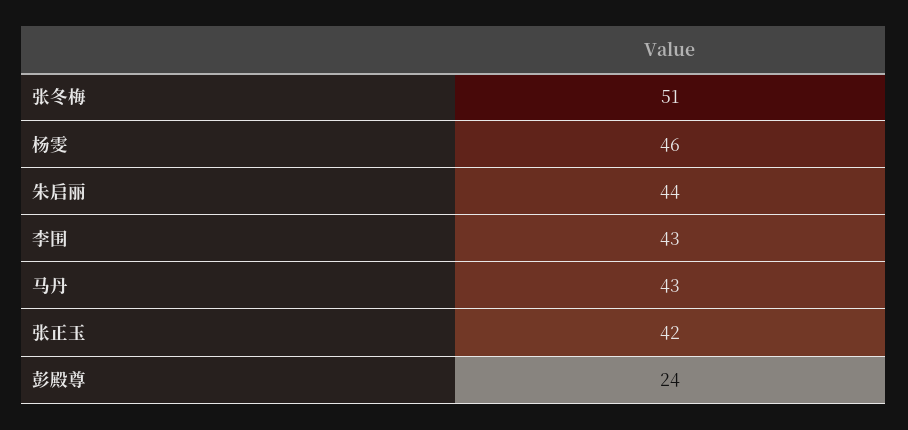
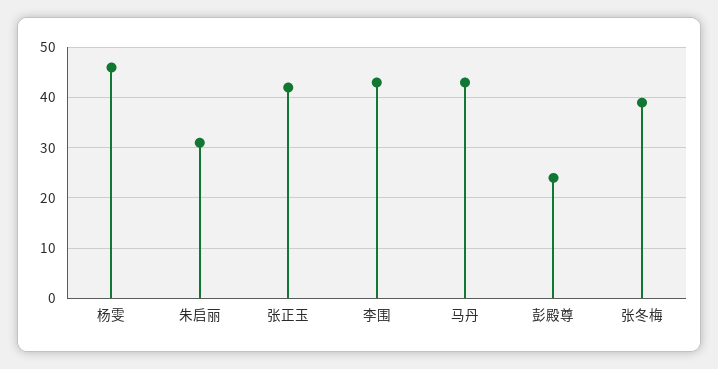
  {
-   "张冬梅": 51,
+   "张冬梅": 40,
    "杨雯": 46,
-   "朱启丽": 44,
+   "朱启丽": 30,
    "李围": 43,
    "马丹": 43,
    "张正玉": 42,
    "彭殿尊": 24
  }

